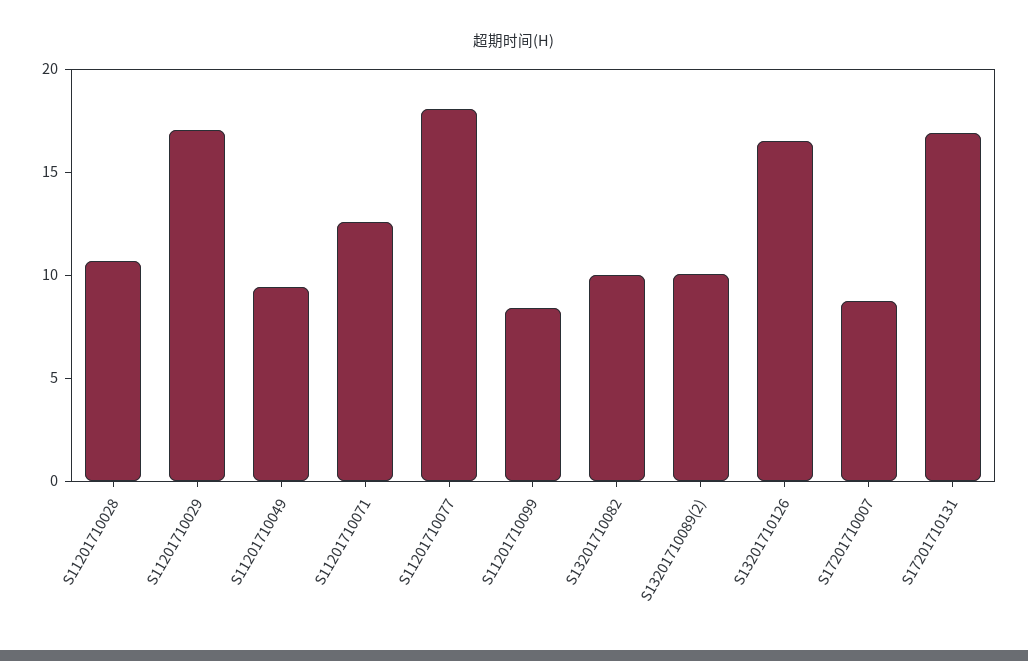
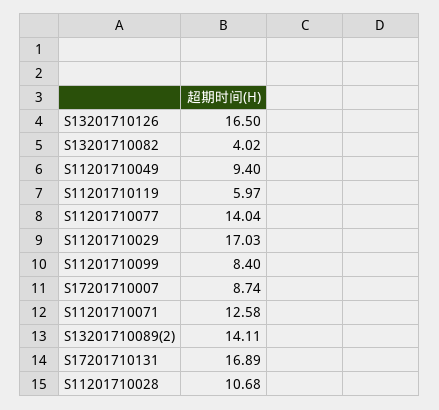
  {
    "S11201710028": 10.68,
    "S11201710029": 17.03,
    "S11201710049": 9.4,
    "S11201710071": 12.58,
-   "S11201710077": 18,
+   "S11201710077": 14.04,
    "S11201710099": 8.4,
-   "S13201710082": 10,
+   "S13201710082": 4.02,
-   "S13201710089(2)": 10,
+   "S13201710089(2)": 14.11,
    "S13201710126": 16.5,
    "S17201710007": 8.74,
-   "S17201710131": 16.89
+   "S17201710131": 16.89,
+   "S11201710119": 5.97
  }

